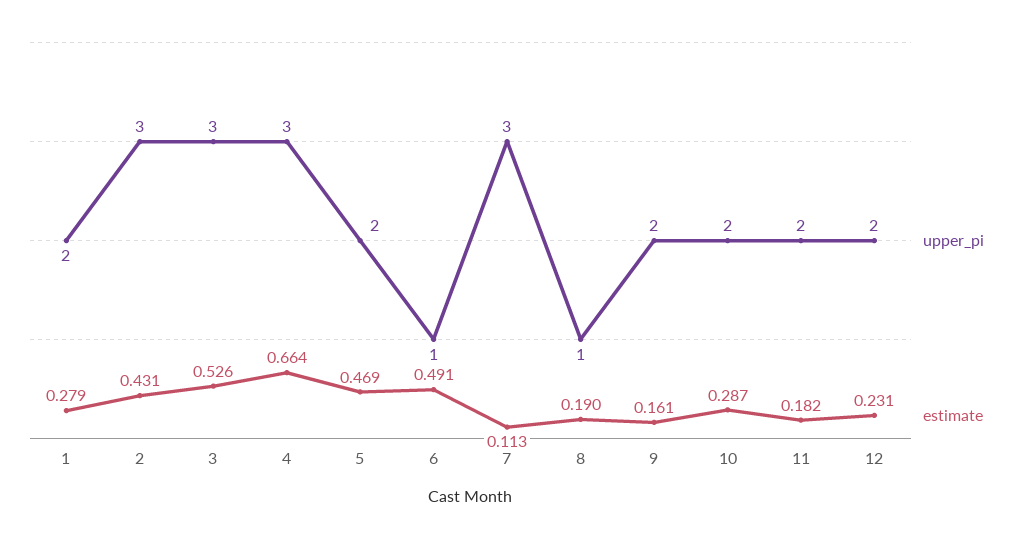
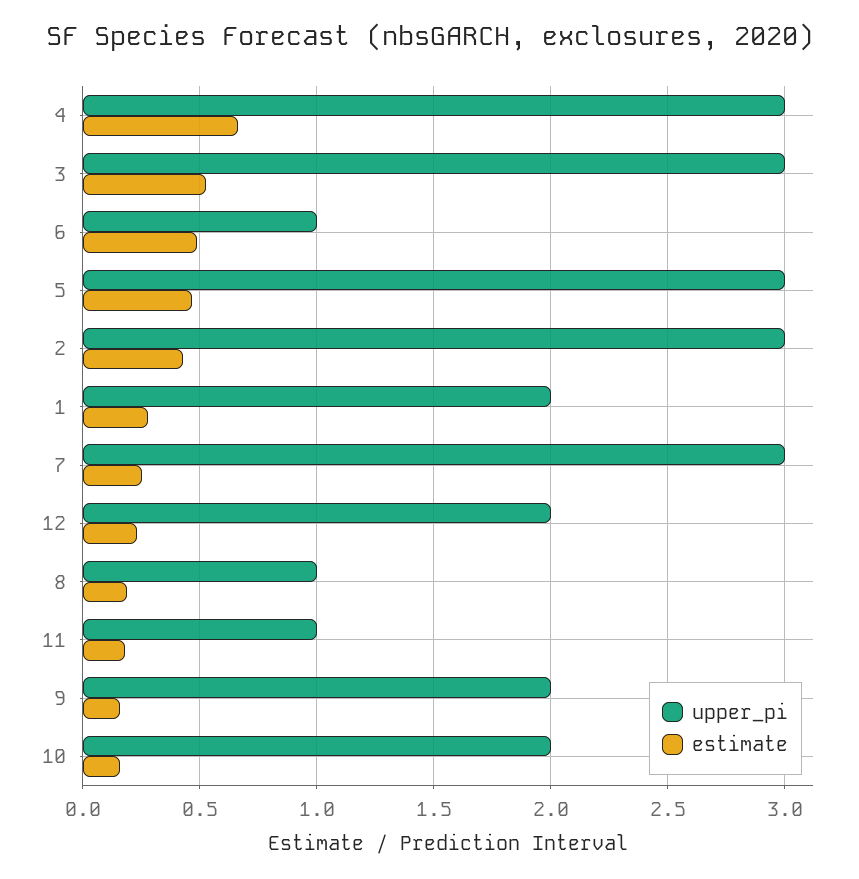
  {
    "upper_pi": {
      "1": 2,
      "2": 3,
      "3": 3,
      "4": 3,
-     "5": 2,
+     "5": 3,
      "6": 1,
      "7": 3,
      "8": 1,
      "9": 2,
      "10": 2,
-     "11": 2,
+     "11": 1,
      "12": 2
    },
    "estimate": {
      "1": 0.279,
      "2": 0.431,
      "3": 0.526,
      "4": 0.664,
      "5": 0.469,
      "6": 0.491,
-     "7": 0.113,
+     "7": 0.25,
      "8": 0.19,
      "9": 0.161,
-     "10": 0.287,
+     "10": 0.15,
      "11": 0.182,
      "12": 0.231
    }
  }

